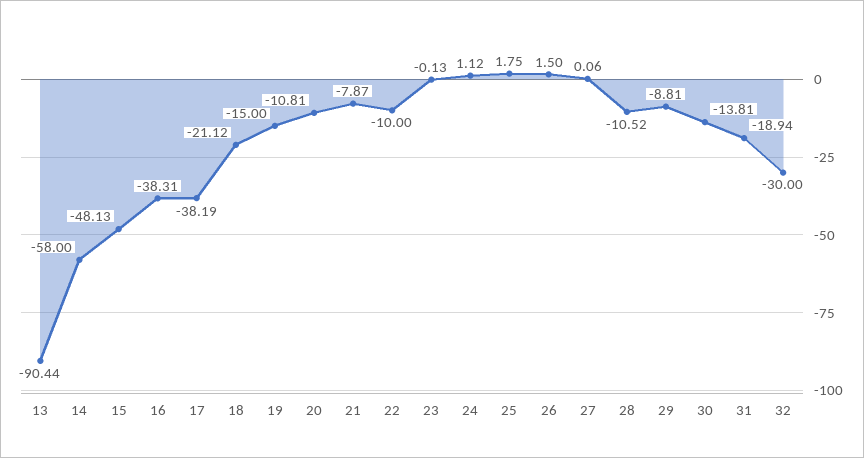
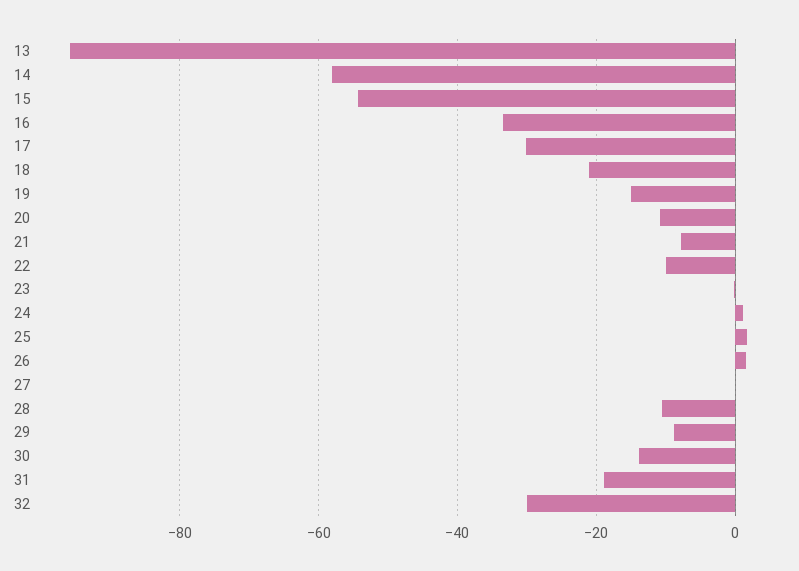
  {
-   "13": -90.44,
+   "13": -96,
    "14": -58,
-   "15": -48.13,
+   "15": -54,
-   "16": -38.31,
+   "16": -34,
-   "17": -38.19,
+   "17": -30,
    "18": -21.12,
    "19": -15,
    "20": -10.81,
    "21": -7.87,
    "22": -10,
    "23": -0.13,
    "24": 1.12,
    "25": 1.75,
    "26": 1.5,
    "27": 0.06,
    "28": -10.52,
    "29": -8.81,
    "30": -13.81,
    "31": -18.94,
    "32": -30
  }

